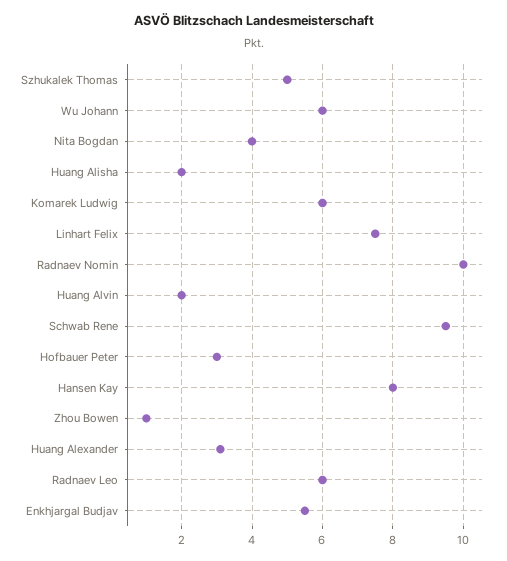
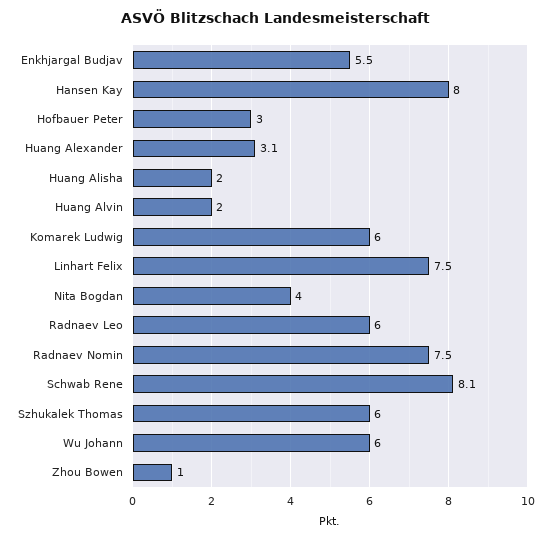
  {
-   "Szhukalek Thomas": 5,
+   "Szhukalek Thomas": 6,
    "Wu Johann": 6,
    "Nita Bogdan": 4,
    "Huang Alisha": 2,
    "Komarek Ludwig": 6,
    "Linhart Felix": 7.5,
-   "Radnaev Nomin": 10,
+   "Radnaev Nomin": 7.5,
    "Huang Alvin": 2,
-   "Schwab Rene": 9.5,
+   "Schwab Rene": 8.1,
    "Hofbauer Peter": 3,
    "Hansen Kay": 8,
    "Zhou Bowen": 1,
    "Huang Alexander": 3.1,
    "Radnaev Leo": 6,
    "Enkhjargal Budjav": 5.5
  }

